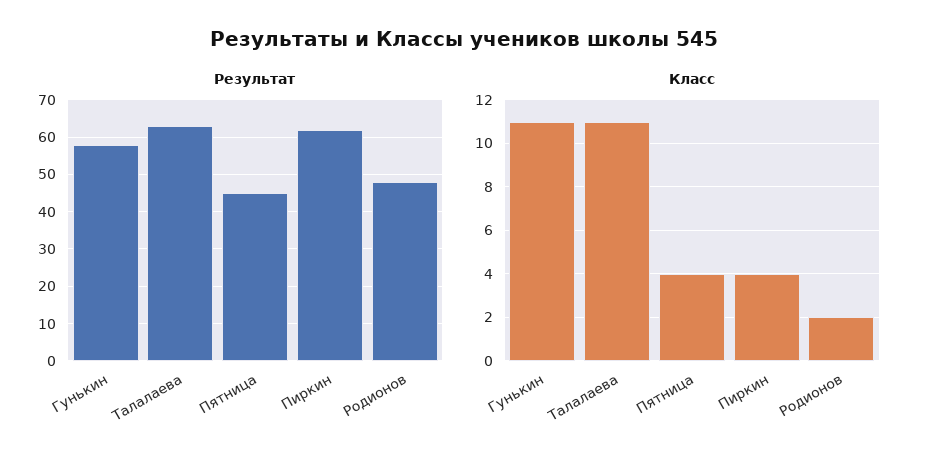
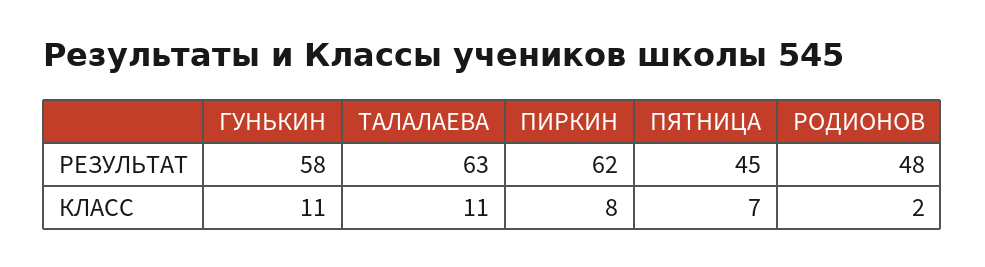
  {
    "Результат": {
      "Гунькин": 58,
      "Талалаева": 63,
      "Пятница": 45,
      "Пиркин": 62,
      "Родионов": 48
    },
    "Класс": {
      "Гунькин": 11,
      "Талалаева": 11,
-     "Пятница": 4,
+     "Пятница": 7,
-     "Пиркин": 4,
+     "Пиркин": 8,
      "Родионов": 2
    }
  }

